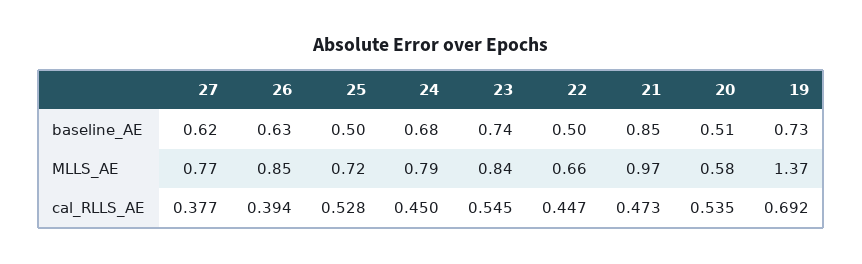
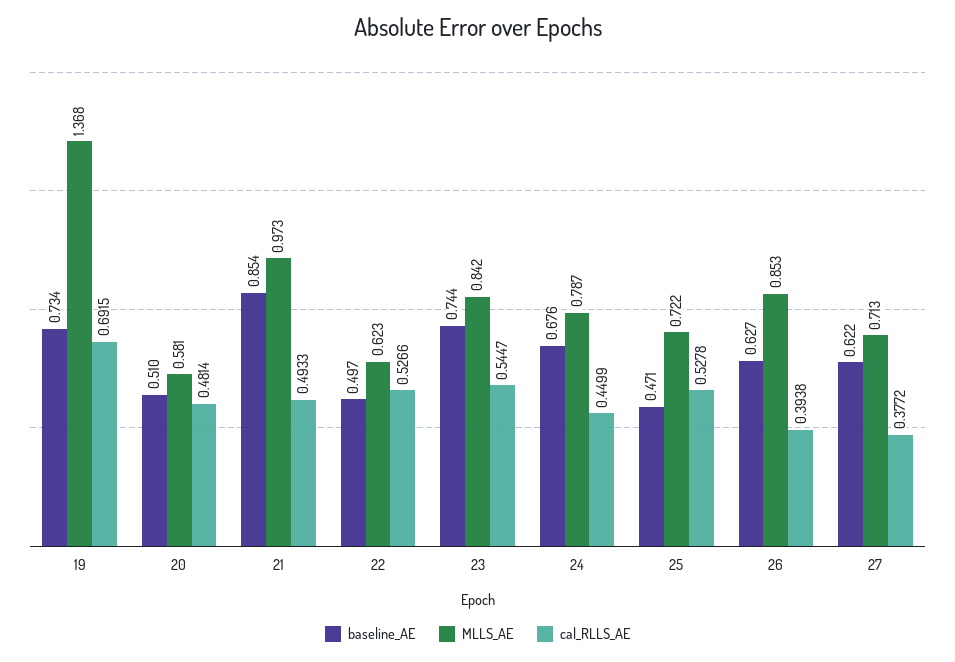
  {
    "baseline_AE": {
      "27": 0.622,
      "26": 0.627,
-     "25": 0.5,
+     "25": 0.471,
      "24": 0.676,
      "23": 0.744,
      "22": 0.497,
      "21": 0.854,
      "20": 0.51,
      "19": 0.734
    },
    "MLLS_AE": {
-     "27": 0.77,
+     "27": 0.713,
      "26": 0.853,
      "25": 0.722,
      "24": 0.787,
      "23": 0.842,
-     "22": 0.66,
+     "22": 0.623,
      "21": 0.973,
      "20": 0.581,
      "19": 1.368
    },
    "cal_RLLS_AE": {
      "27": 0.3772,
      "26": 0.3938,
      "25": 0.5278,
      "24": 0.4499,
      "23": 0.5447,
-     "22": 0.447,
+     "22": 0.5266,
-     "21": 0.473,
+     "21": 0.4933,
-     "20": 0.535,
+     "20": 0.4814,
      "19": 0.6915
    }
  }

